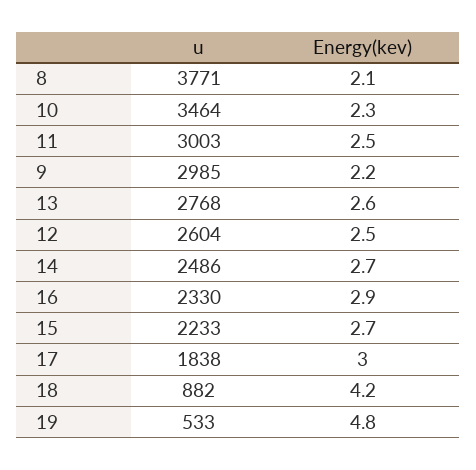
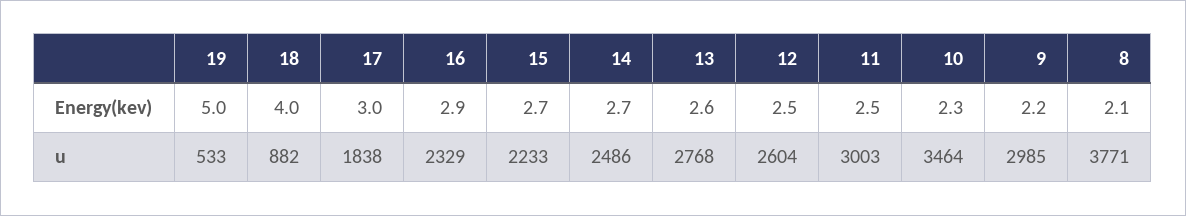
  {
    "u": {
      "8": 3771,
      "10": 3464,
      "11": 3003,
      "9": 2985,
      "13": 2768,
      "12": 2604,
      "14": 2486,
-     "16": 2330,
+     "16": 2329,
      "15": 2233,
      "17": 1838,
      "18": 882,
      "19": 533
    },
    "Energy(kev)": {
      "8": 2.1,
      "10": 2.3,
      "11": 2.5,
      "9": 2.2,
      "13": 2.6,
      "12": 2.5,
      "14": 2.7,
      "16": 2.9,
      "15": 2.7,
      "17": 3,
-     "18": 4.2,
+     "18": 4,
-     "19": 4.8
+     "19": 5
    }
  }

